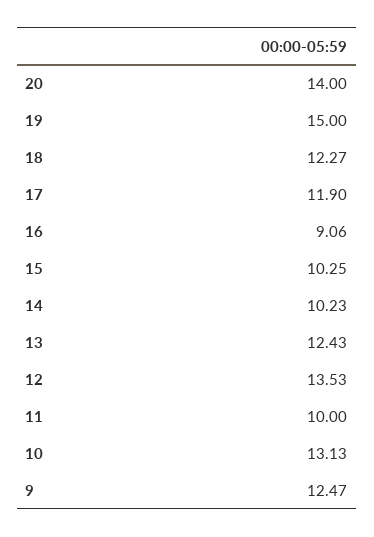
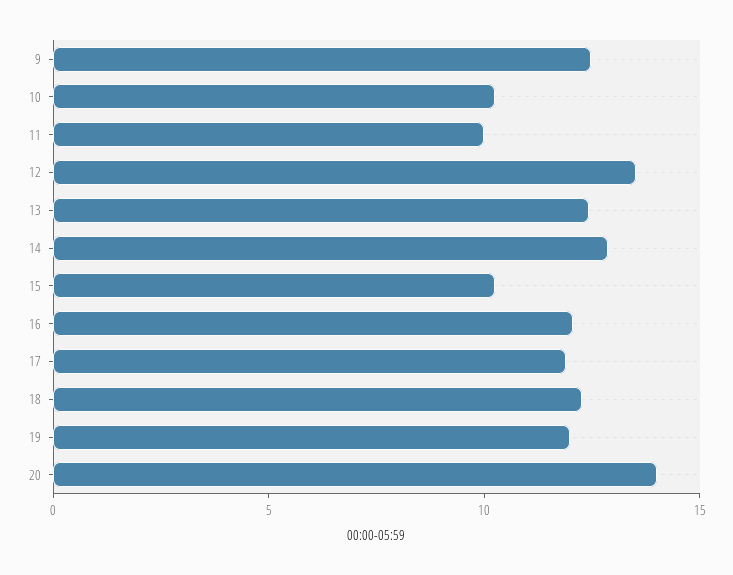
  {
    "20": 14,
-   "19": 15,
+   "19": 12,
    "18": 12.27,
    "17": 11.9,
-   "16": 9.06,
+   "16": 12,
    "15": 10.25,
-   "14": 10.23,
+   "14": 13,
    "13": 12.43,
    "12": 13.53,
    "11": 10,
-   "10": 13.13,
+   "10": 10,
    "9": 12.47
  }

